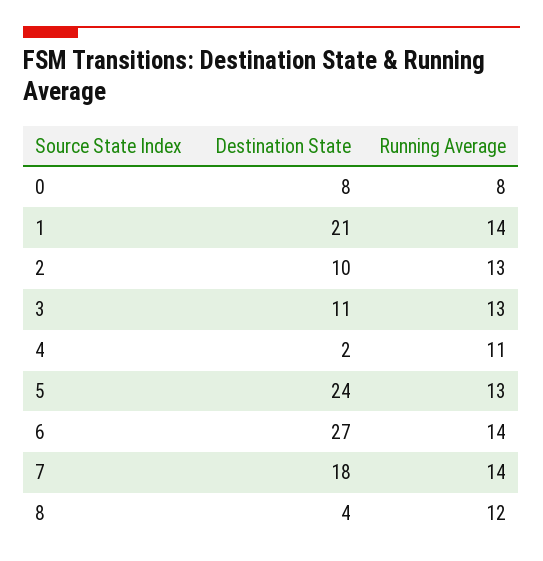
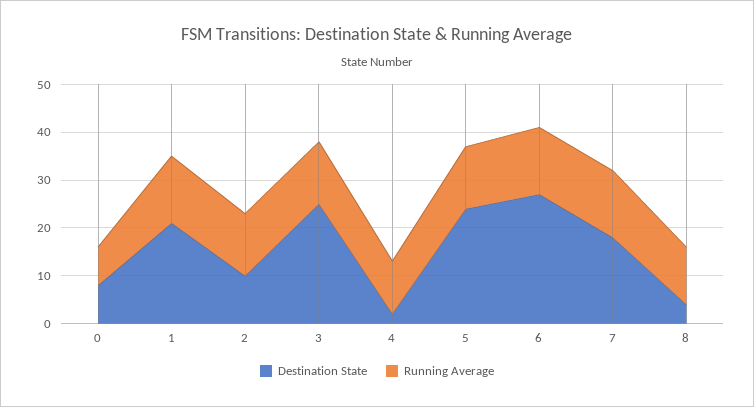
  {
    "Destination State": {
      "0": 8,
      "1": 21,
      "2": 10,
-     "3": 11,
+     "3": 25,
      "4": 2,
      "5": 24,
      "6": 27,
      "7": 18,
      "8": 4
    },
    "Running Average": {
      "0": 8,
      "1": 14,
      "2": 13,
      "3": 13,
      "4": 11,
      "5": 13,
      "6": 14,
      "7": 14,
      "8": 12
    }
  }

